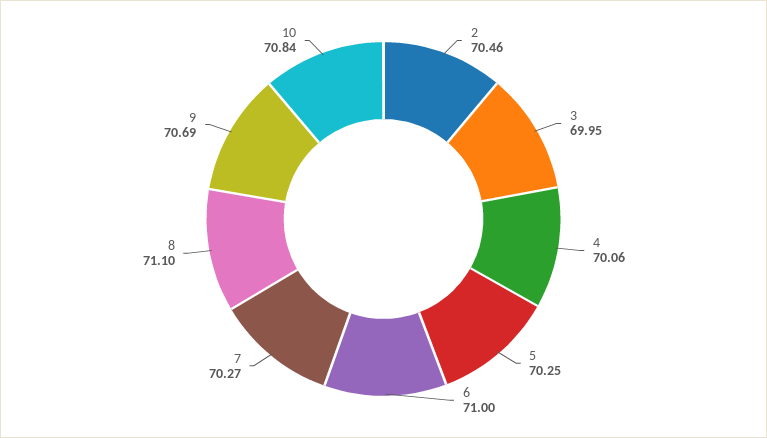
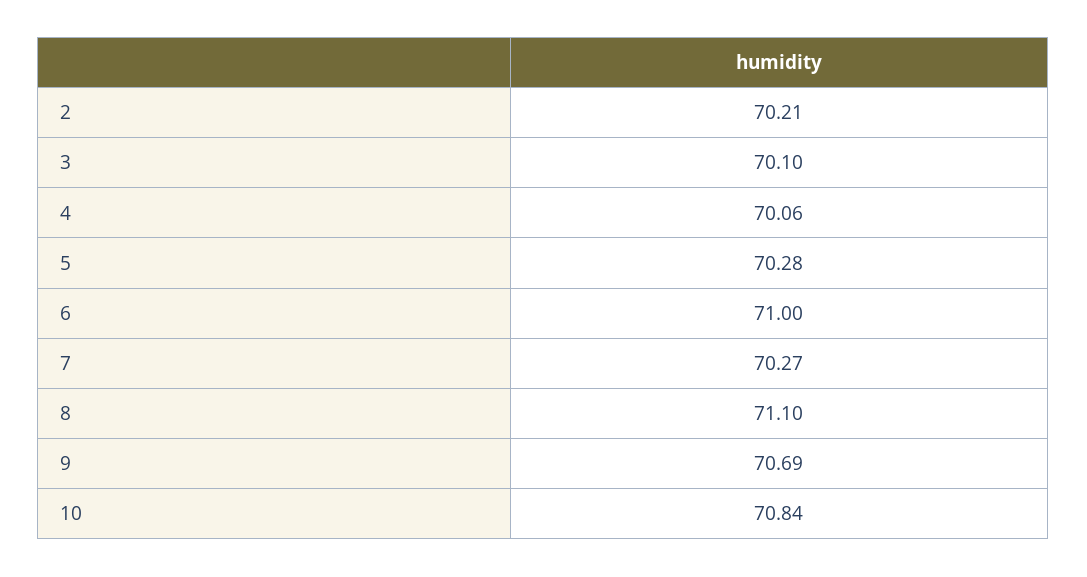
  {
-   "2": 70.46,
+   "2": 70.21,
-   "3": 69.95,
+   "3": 70.1,
    "4": 70.06,
-   "5": 70.25,
+   "5": 70.28,
    "6": 71,
    "7": 70.27,
    "8": 71.1,
    "9": 70.69,
    "10": 70.84
  }

